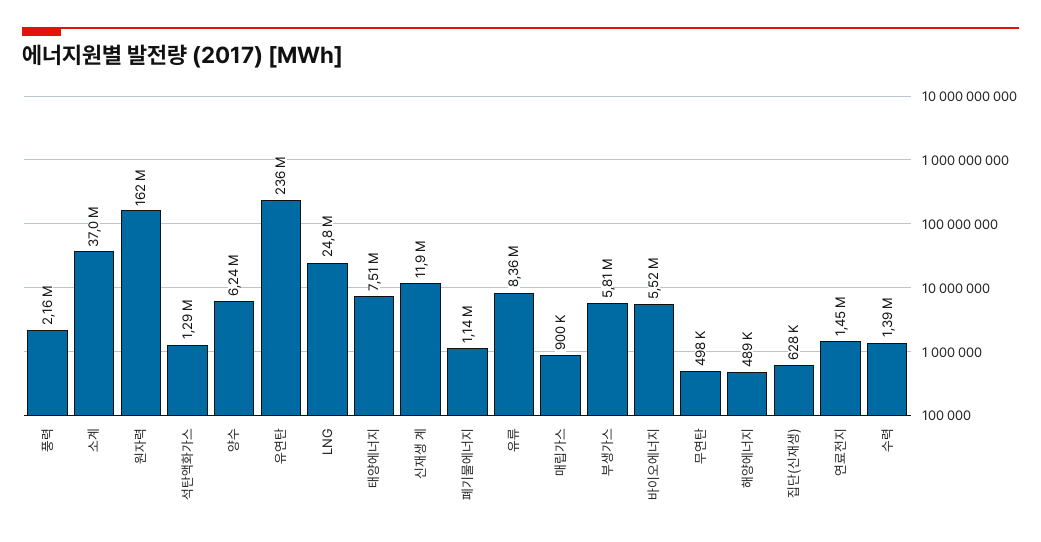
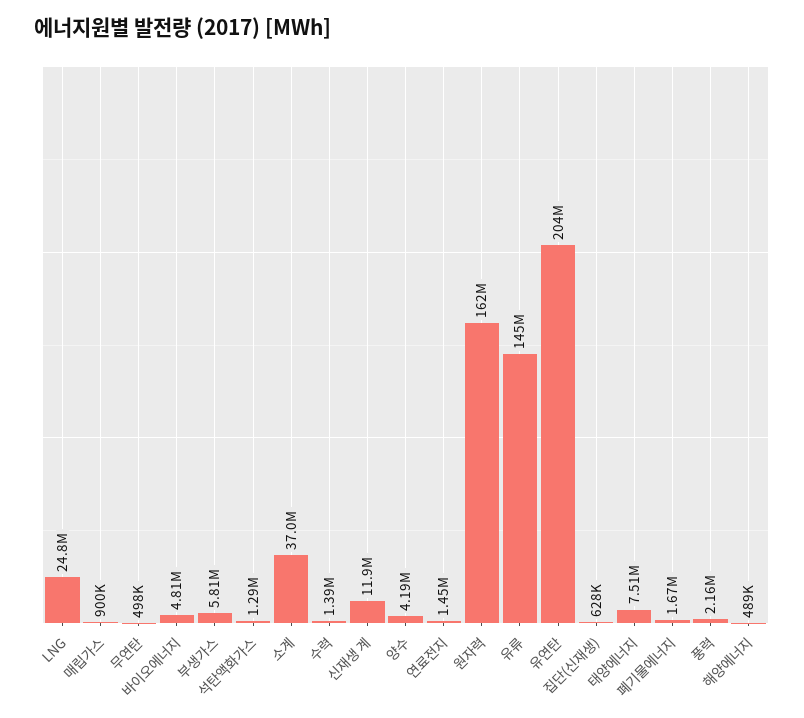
  {
    "풍력": 2160000,
    "소계": 37000000,
    "원자력": 162000000,
    "석탄액화가스": 1290000,
-   "양수": 6240000,
+   "양수": 4190000,
-   "유연탄": 236000000,
+   "유연탄": 204000000,
    "LNG": 24800000,
    "태양에너지": 7510000,
    "신재생 계": 11900000,
-   "폐기물에너지": 1140000,
+   "폐기물에너지": 1670000,
-   "유류": 8360000,
+   "유류": 145000000,
    "매립가스": 900000,
    "부생가스": 5810000,
-   "바이오에너지": 5520000,
+   "바이오에너지": 4810000,
    "무연탄": 498000,
    "해양에너지": 489000,
    "집단(신재생)": 628000,
    "연료전지": 1450000,
    "수력": 1390000
  }

